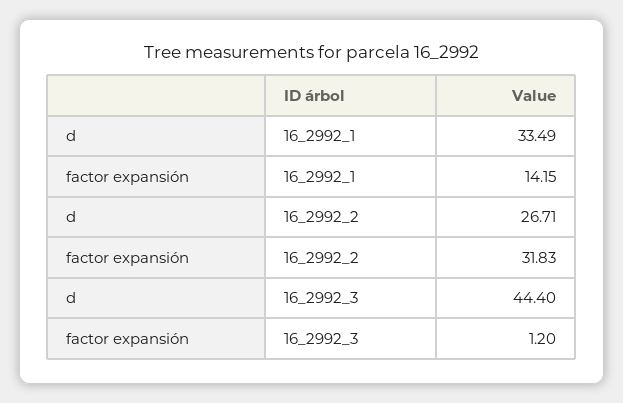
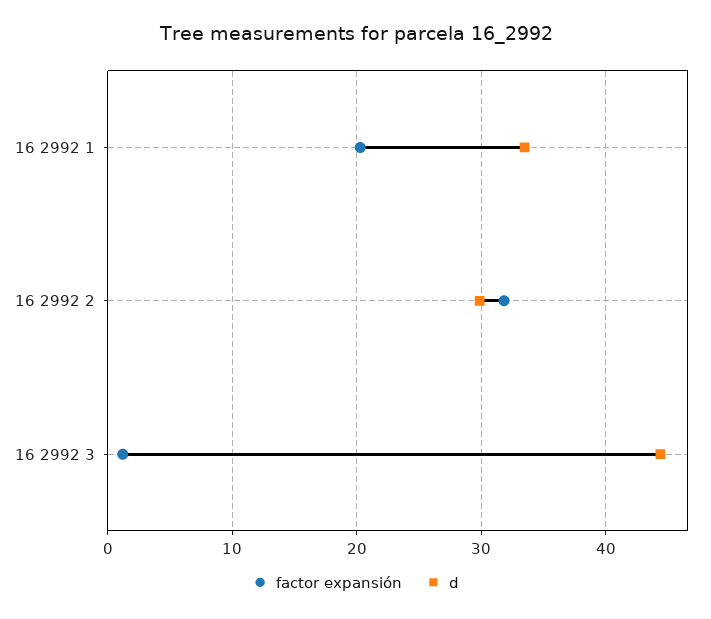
  {
    "d": {
      "16_2992_1": 33.49,
-     "16_2992_2": 26.71,
+     "16_2992_2": 30,
      "16_2992_3": 44.4
    },
    "factor expansión": {
-     "16_2992_1": 14.15,
+     "16_2992_1": 20,
      "16_2992_2": 31.83,
      "16_2992_3": 1.2
    }
  }

